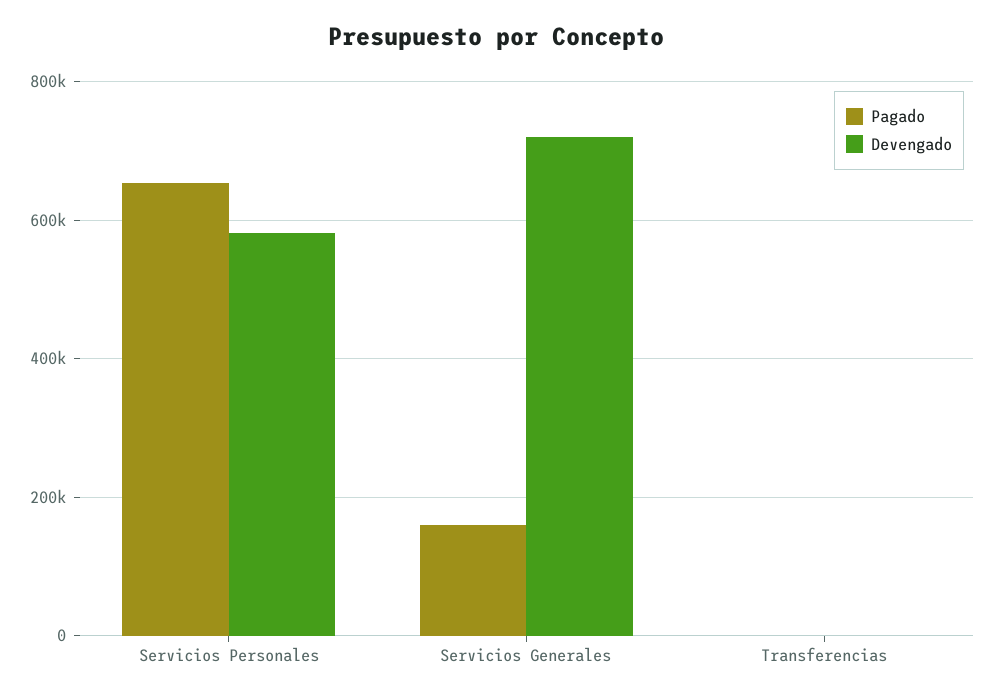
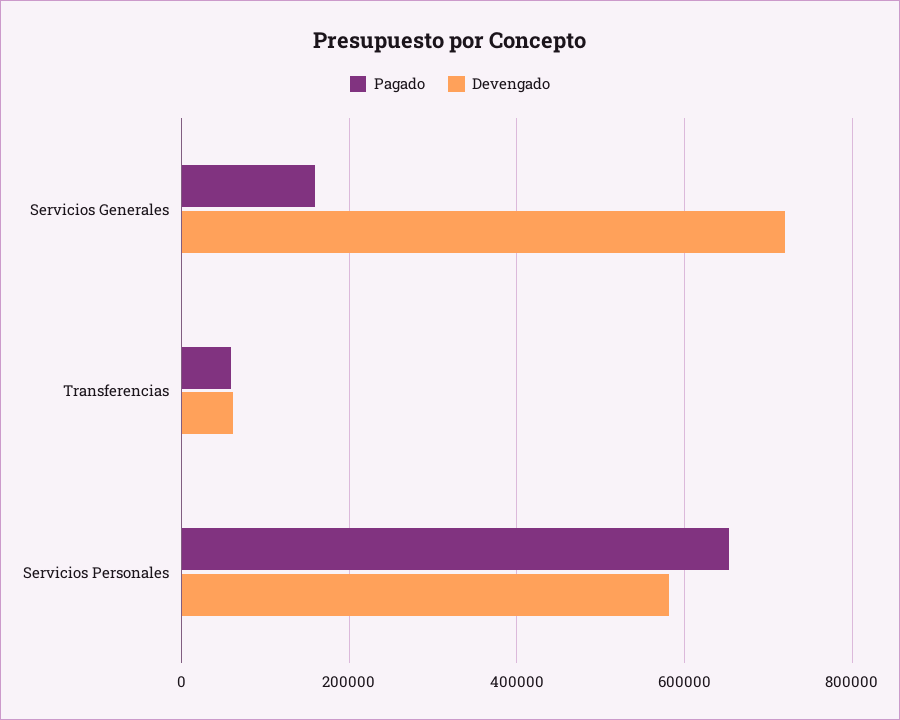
  {
    "Pagado": {
      "Servicios Personales": 660000,
      "Servicios Generales": 160000,
-     "Transferencias": 0
+     "Transferencias": 60000
    },
    "Devengado": {
      "Servicios Personales": 580000,
      "Servicios Generales": 720000,
-     "Transferencias": 0
+     "Transferencias": 60000
    }
  }

